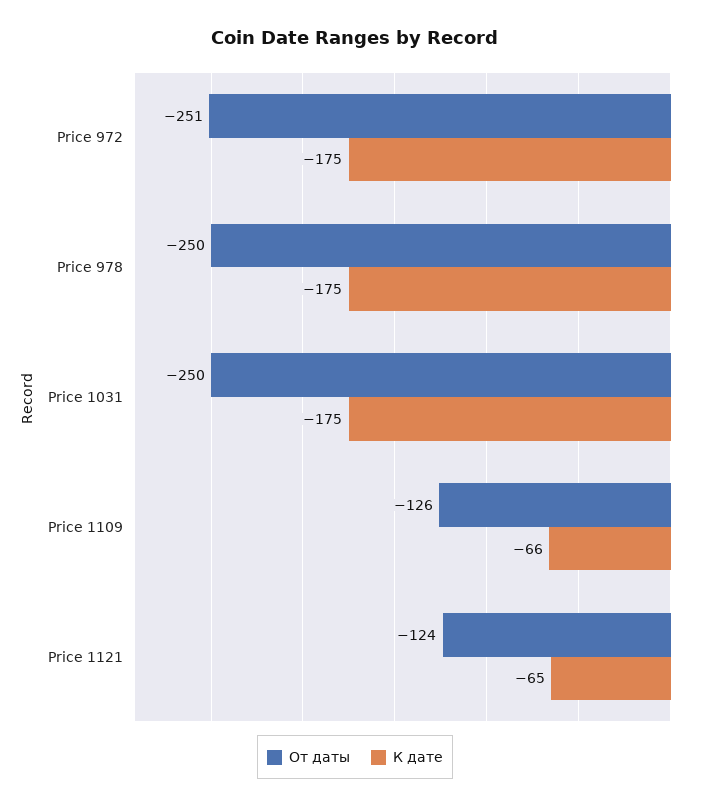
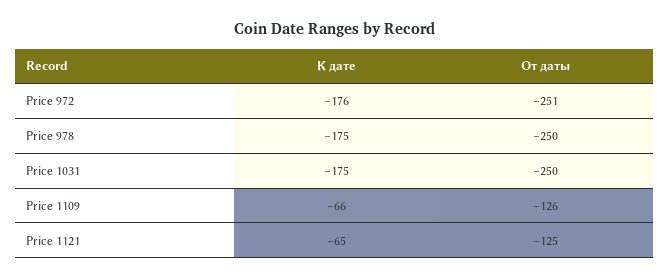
  {
    "От даты": {
      "Price 972": -251,
      "Price 978": -250,
      "Price 1031": -250,
      "Price 1109": -126,
-     "Price 1121": -124
+     "Price 1121": -125
    },
    "К дате": {
-     "Price 972": -175,
+     "Price 972": -176,
      "Price 978": -175,
      "Price 1031": -175,
      "Price 1109": -66,
      "Price 1121": -65
    }
  }

